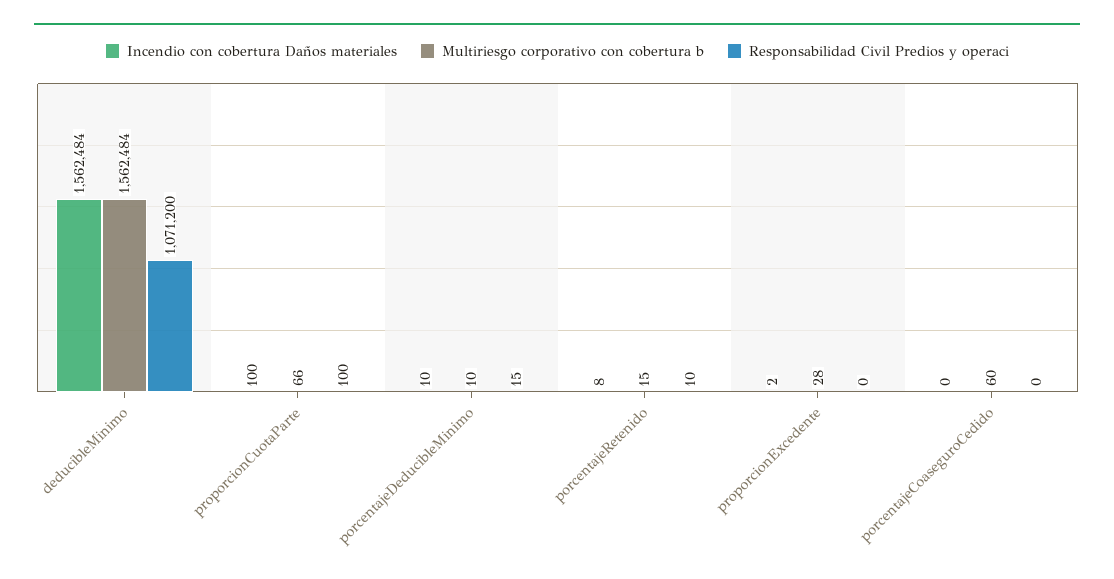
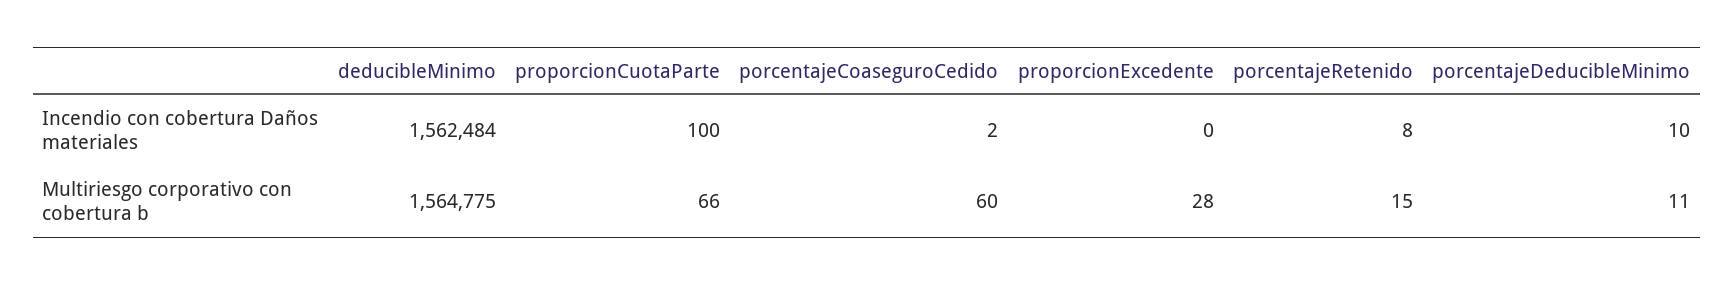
  {
    "Incendio con cobertura Daños materiales": {
      "deducibleMinimo": 1562484,
      "proporcionCuotaParte": 100,
      "porcentajeDeducibleMinimo": 10,
      "porcentajeRetenido": 8,
-     "proporcionExcedente": 2,
+     "proporcionExcedente": 0,
-     "porcentajeCoaseguroCedido": 0
+     "porcentajeCoaseguroCedido": 2
    },
    "Multiriesgo corporativo con cobertura b": {
-     "deducibleMinimo": 1562484,
+     "deducibleMinimo": 1564775,
      "proporcionCuotaParte": 66,
-     "porcentajeDeducibleMinimo": 10,
+     "porcentajeDeducibleMinimo": 11,
      "porcentajeRetenido": 15,
      "proporcionExcedente": 28,
      "porcentajeCoaseguroCedido": 60
-   },
+   }
-   "Responsabilidad Civil Predios y operaci": {
-     "deducibleMinimo": 1071200,
-     "proporcionCuotaParte": 100,
-     "porcentajeDeducibleMinimo": 15,
-     "porcentajeRetenido": 10,
-     "proporcionExcedente": 0,
-     "porcentajeCoaseguroCedido": 0
-   }
  }

